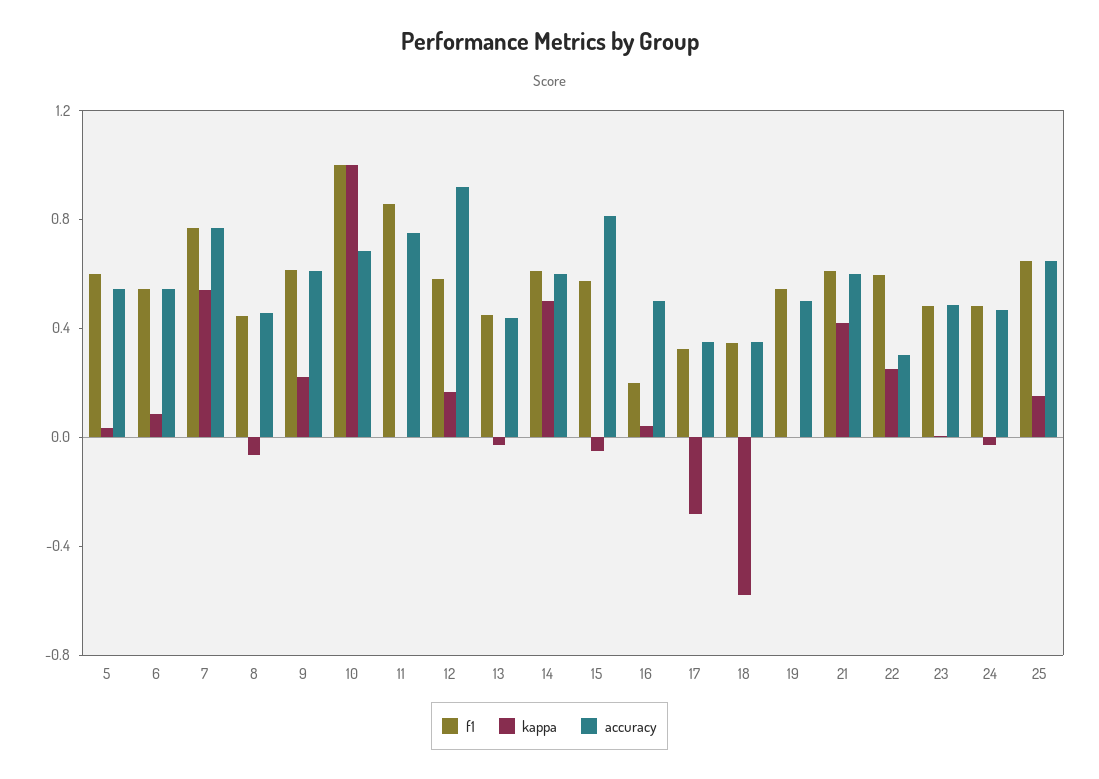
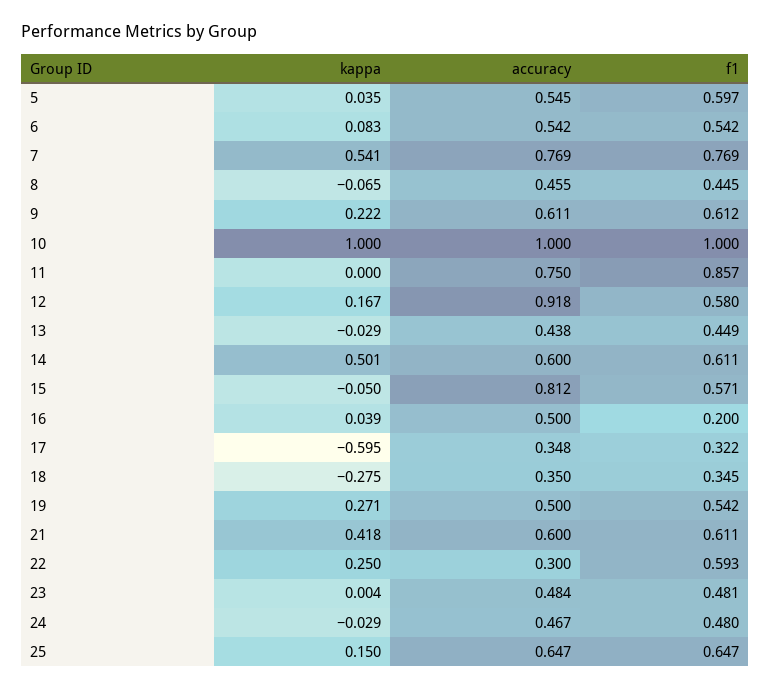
  {
    "f1": {
      "5": 0.597,
      "6": 0.542,
      "7": 0.769,
      "8": 0.445,
      "9": 0.612,
      "10": 1,
      "11": 0.857,
      "12": 0.58,
      "13": 0.449,
      "14": 0.611,
      "15": 0.571,
      "16": 0.2,
      "17": 0.322,
      "18": 0.345,
      "19": 0.542,
      "21": 0.611,
      "22": 0.593,
      "23": 0.481,
      "24": 0.48,
      "25": 0.647
    },
    "kappa": {
      "5": 0.035,
      "6": 0.083,
      "7": 0.541,
      "8": -0.065,
      "9": 0.222,
      "10": 1,
      "11": 0,
      "12": 0.167,
      "13": -0.029,
      "14": 0.501,
      "15": -0.05,
      "16": 0.039,
-     "17": -0.3,
+     "17": -0.595,
-     "18": -0.6,
+     "18": -0.275,
-     "19": 0,
+     "19": 0.271,
      "21": 0.418,
      "22": 0.25,
      "23": 0.004,
      "24": -0.029,
      "25": 0.15
    },
    "accuracy": {
      "5": 0.545,
      "6": 0.542,
      "7": 0.769,
      "8": 0.455,
      "9": 0.611,
-     "10": 0.7,
+     "10": 1,
      "11": 0.75,
      "12": 0.918,
      "13": 0.438,
      "14": 0.6,
      "15": 0.812,
      "16": 0.5,
      "17": 0.348,
      "18": 0.35,
      "19": 0.5,
      "21": 0.6,
      "22": 0.3,
      "23": 0.484,
      "24": 0.467,
      "25": 0.647
    }
  }

